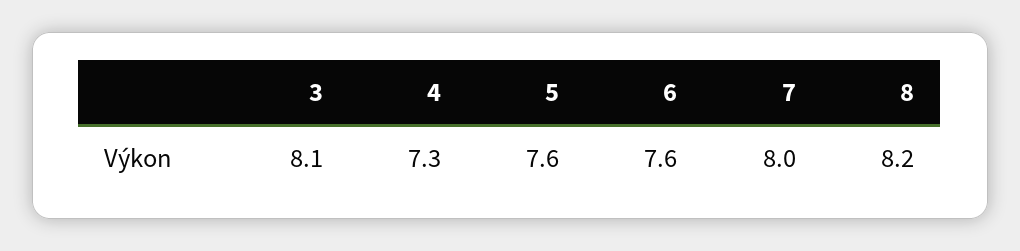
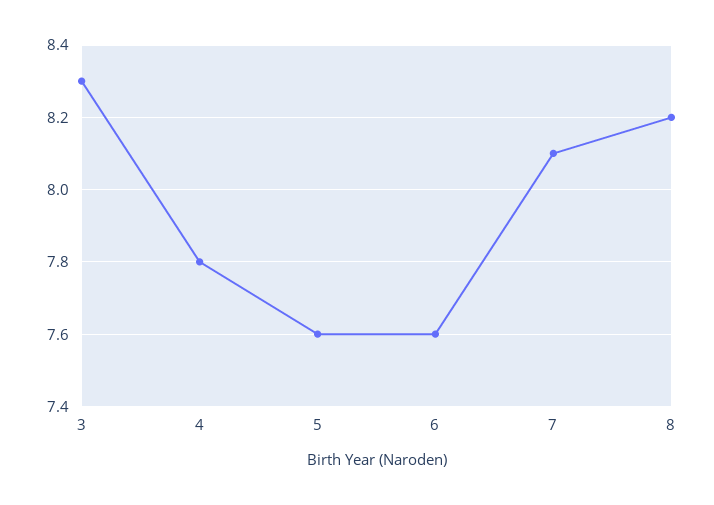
  {
-   "3": 8.1,
+   "3": 8.3,
-   "4": 7.3,
+   "4": 7.8,
    "5": 7.6,
    "6": 7.6,
-   "7": 8,
+   "7": 8.1,
    "8": 8.2
  }

